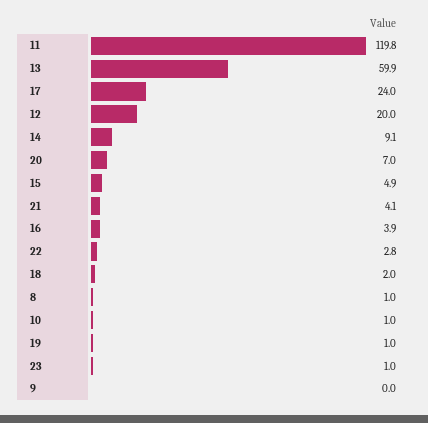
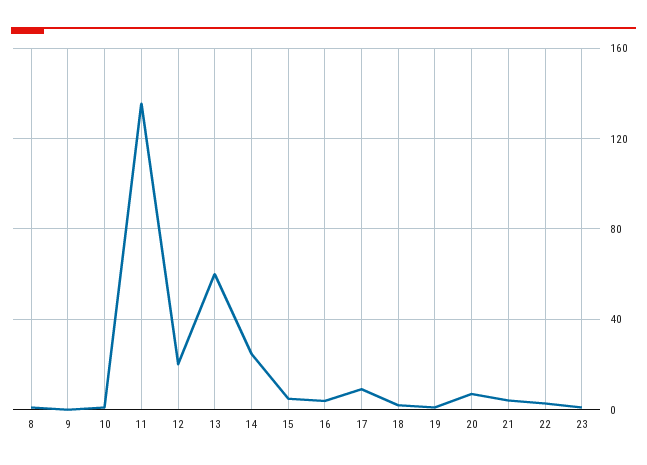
  {
-   "11": 119.8,
+   "11": 135,
    "13": 59.9,
-   "17": 24,
+   "17": 10,
    "12": 20,
-   "14": 9.1,
+   "14": 25,
    "20": 7,
    "15": 4.9,
    "21": 4.1,
    "16": 3.9,
    "22": 2.8,
    "18": 2,
    "8": 1,
    "10": 1,
    "19": 1,
    "23": 1,
    "9": 0
  }

